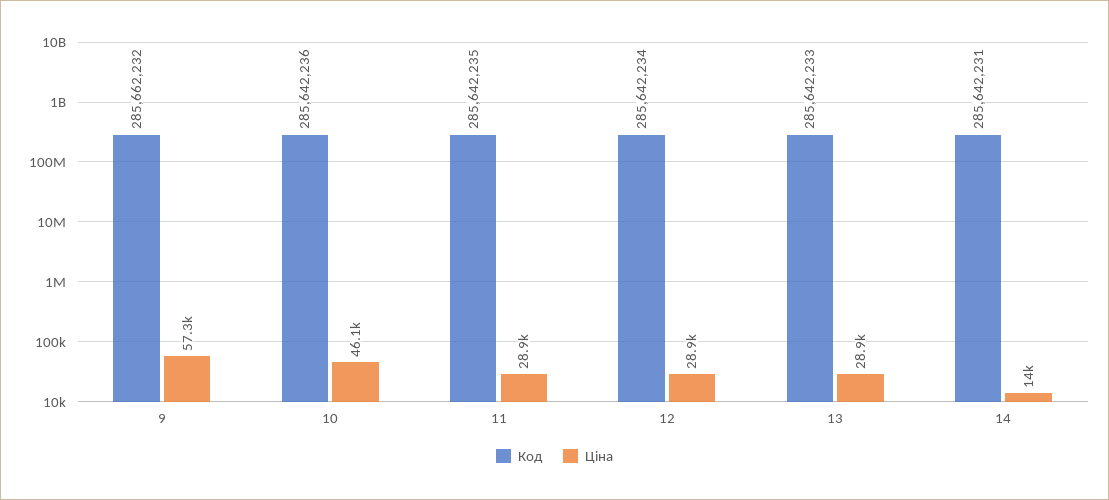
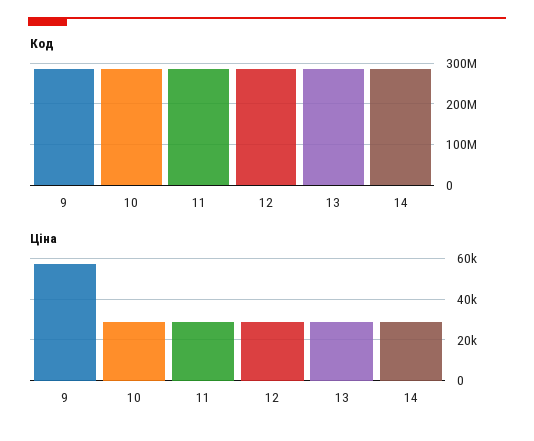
  {
    "Код": {
      "9": 285662232,
      "10": 285642236,
      "11": 285642235,
      "12": 285642234,
      "13": 285642233,
      "14": 285642231
    },
    "Ціна": {
      "9": 57300,
-     "10": 46100,
+     "10": 30000,
      "11": 28900,
      "12": 28900,
      "13": 28900,
-     "14": 14000
+     "14": 30000
    }
  }

